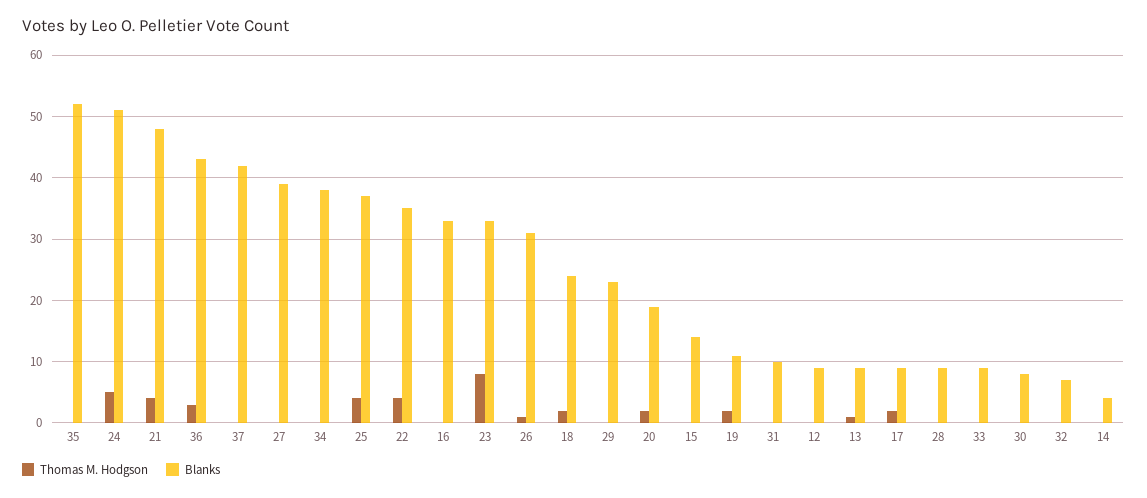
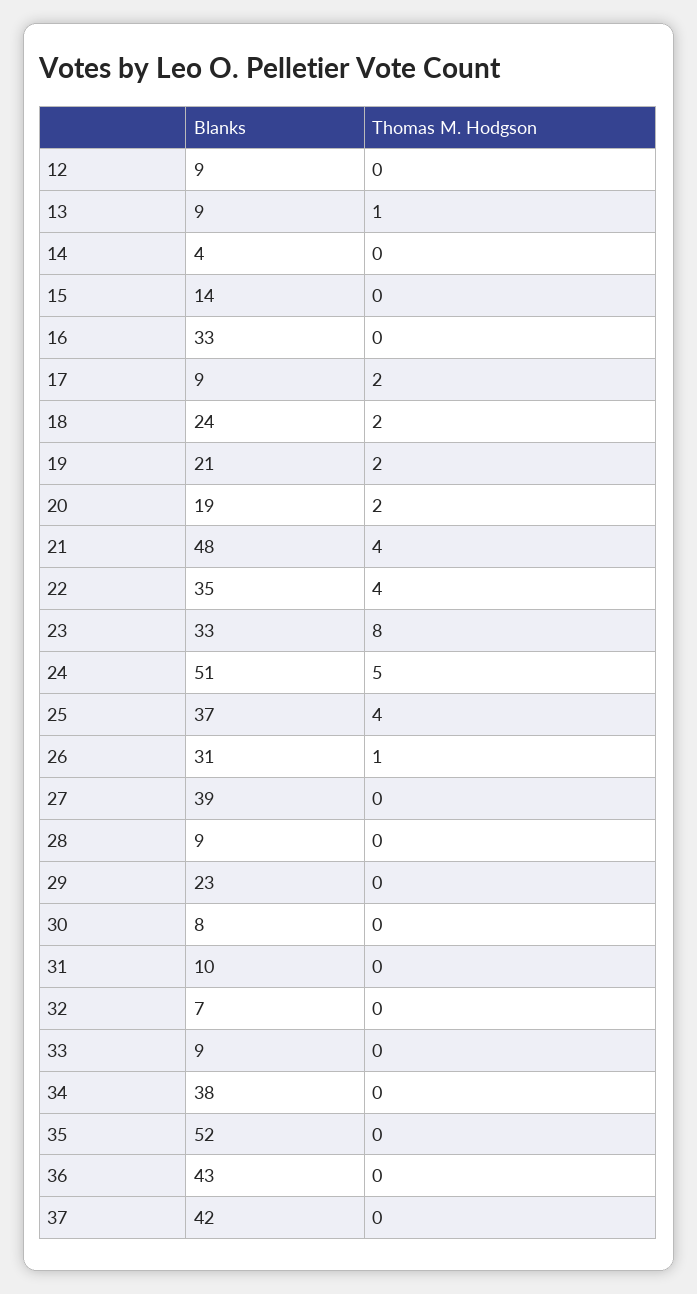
  {
    "Thomas M. Hodgson": {
      "35": 0,
      "24": 5,
      "21": 4,
-     "36": 3,
+     "36": 0,
      "37": 0,
      "27": 0,
      "34": 0,
      "25": 4,
      "22": 4,
      "16": 0,
      "23": 8,
      "26": 1,
      "18": 2,
      "29": 0,
      "20": 2,
      "15": 0,
      "19": 2,
      "31": 0,
      "12": 0,
      "13": 1,
      "17": 2,
      "28": 0,
      "33": 0,
      "30": 0,
      "32": 0,
      "14": 0
    },
    "Blanks": {
      "35": 52,
      "24": 51,
      "21": 48,
      "36": 43,
      "37": 42,
      "27": 39,
      "34": 38,
      "25": 37,
      "22": 35,
      "16": 33,
      "23": 33,
      "26": 31,
      "18": 24,
      "29": 23,
      "20": 19,
      "15": 14,
-     "19": 11,
+     "19": 21,
      "31": 10,
      "12": 9,
      "13": 9,
      "17": 9,
      "28": 9,
      "33": 9,
      "30": 8,
      "32": 7,
      "14": 4
    }
  }

